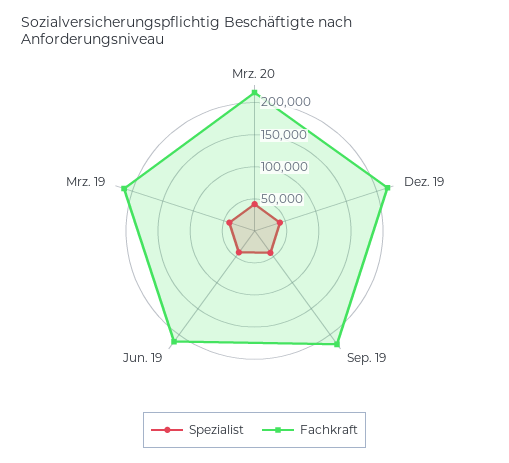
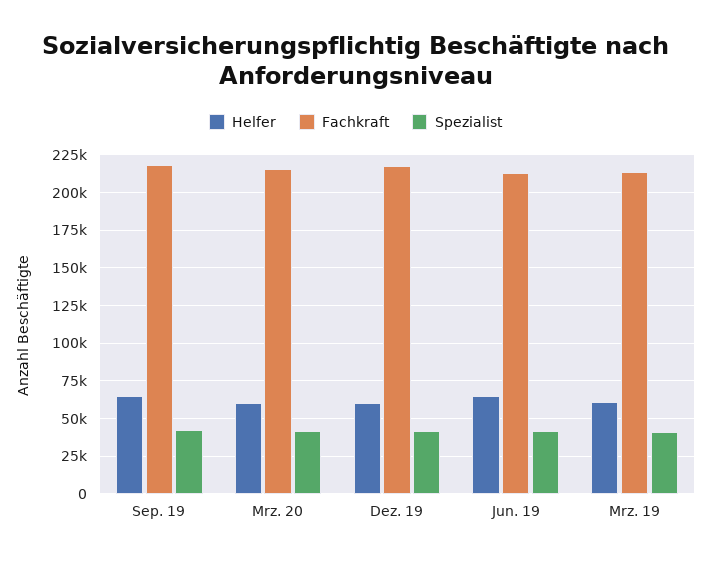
  {
    "Spezialist": {
      "Mrz. 20": 40000,
      "Dez. 19": 40000,
      "Sep. 19": 40000,
      "Jun. 19": 40000,
      "Mrz. 19": 40000
    },
    "Fachkraft": {
      "Mrz. 20": 215000,
      "Dez. 19": 220000,
      "Sep. 19": 220000,
      "Jun. 19": 215000,
      "Mrz. 19": 215000
-   }
+   },
+   "Helfer": {
+     "Sep. 19": 65000,
+     "Mrz. 20": 60000,
+     "Dez. 19": 60000,
+     "Jun. 19": 65000,
+     "Mrz. 19": 60000
+   }
  }

